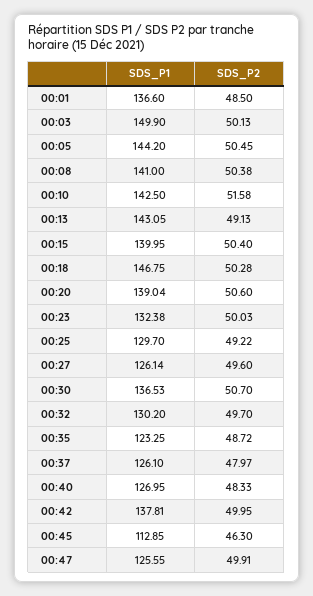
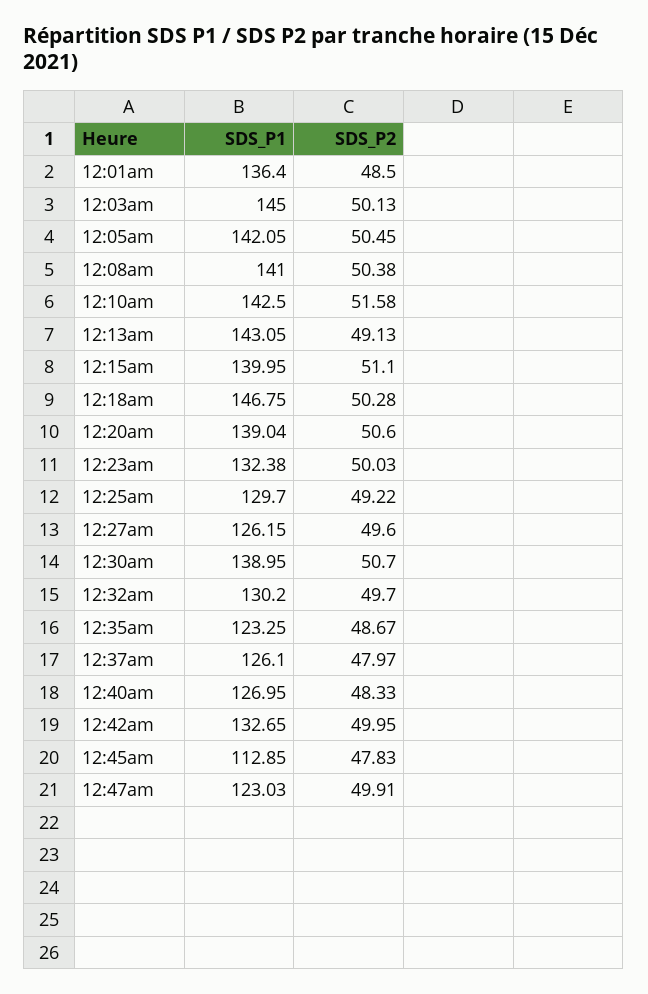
  {
    "SDS_P1": {
-     "00:01": 136.6,
+     "00:01": 136.4,
-     "00:03": 149.9,
+     "00:03": 145,
-     "00:05": 144.2,
+     "00:05": 142.05,
      "00:08": 141,
      "00:10": 142.5,
      "00:13": 143.05,
      "00:15": 139.95,
      "00:18": 146.75,
      "00:20": 139.04,
      "00:23": 132.38,
      "00:25": 129.7,
-     "00:27": 126.14,
+     "00:27": 126.15,
-     "00:30": 136.53,
+     "00:30": 138.95,
      "00:32": 130.2,
      "00:35": 123.25,
      "00:37": 126.1,
      "00:40": 126.95,
-     "00:42": 137.81,
+     "00:42": 132.65,
      "00:45": 112.85,
-     "00:47": 125.55
+     "00:47": 123.03
    },
    "SDS_P2": {
      "00:01": 48.5,
      "00:03": 50.13,
      "00:05": 50.45,
      "00:08": 50.38,
      "00:10": 51.58,
      "00:13": 49.13,
-     "00:15": 50.4,
+     "00:15": 51.1,
      "00:18": 50.28,
      "00:20": 50.6,
      "00:23": 50.03,
      "00:25": 49.22,
      "00:27": 49.6,
      "00:30": 50.7,
      "00:32": 49.7,
-     "00:35": 48.72,
+     "00:35": 48.67,
      "00:37": 47.97,
      "00:40": 48.33,
      "00:42": 49.95,
-     "00:45": 46.3,
+     "00:45": 47.83,
      "00:47": 49.91
    }
  }

